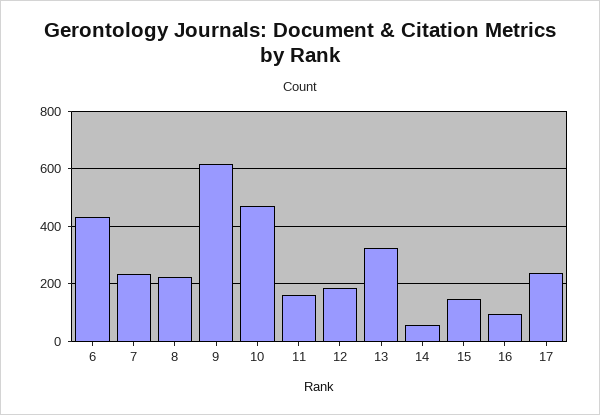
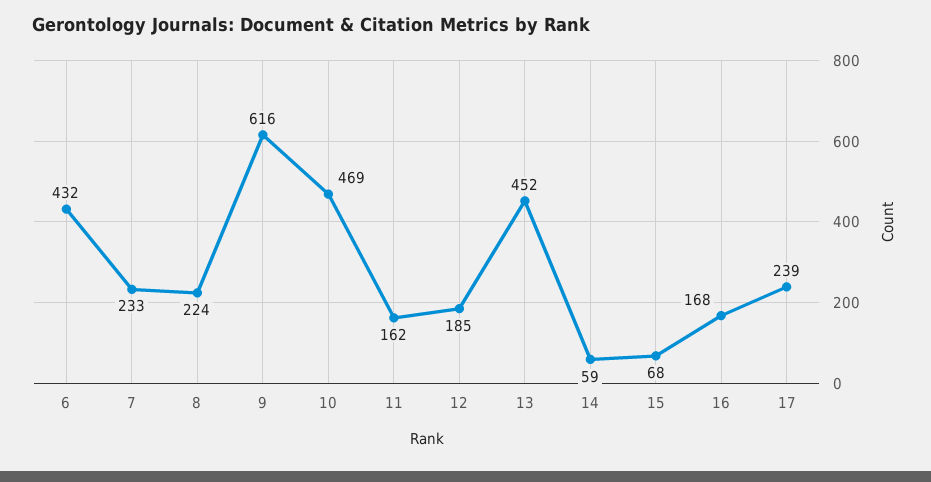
  {
    "6": 432,
    "7": 233,
    "8": 224,
    "9": 616,
    "10": 469,
    "11": 162,
    "12": 185,
-   "13": 325,
+   "13": 452,
    "14": 59,
-   "15": 150,
+   "15": 68,
-   "16": 100,
+   "16": 168,
    "17": 239
  }

